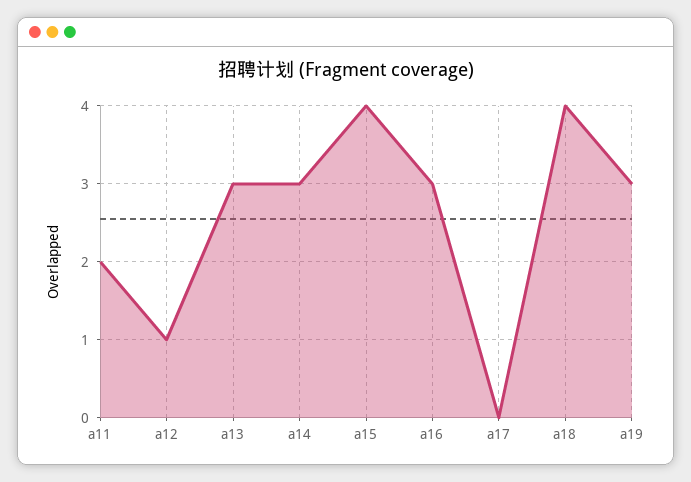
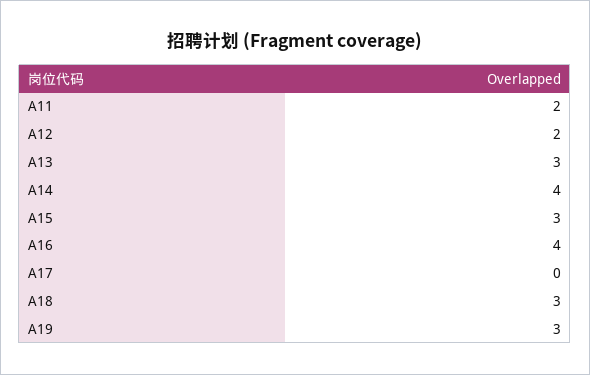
  {
    "a11": 2,
-   "a12": 1,
+   "a12": 2,
    "a13": 3,
-   "a14": 3,
+   "a14": 4,
-   "a15": 4,
+   "a15": 3,
-   "a16": 3,
+   "a16": 4,
    "a17": 0,
-   "a18": 4,
+   "a18": 3,
    "a19": 3
  }

